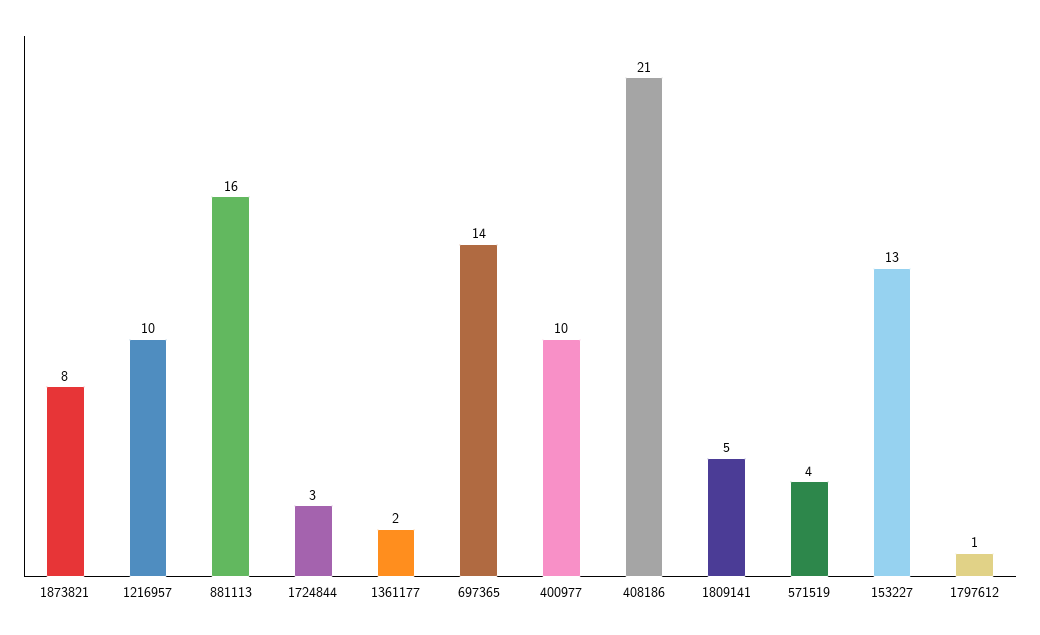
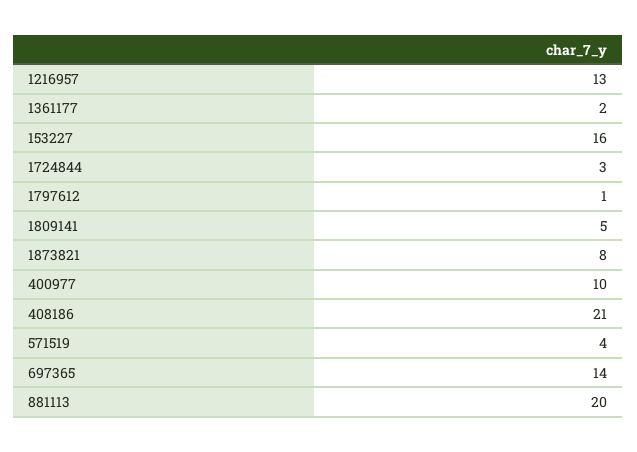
  {
    "1873821": 8,
-   "1216957": 10,
+   "1216957": 13,
-   "881113": 16,
+   "881113": 20,
    "1724844": 3,
    "1361177": 2,
    "697365": 14,
    "400977": 10,
    "408186": 21,
    "1809141": 5,
    "571519": 4,
-   "153227": 13,
+   "153227": 16,
    "1797612": 1
  }

